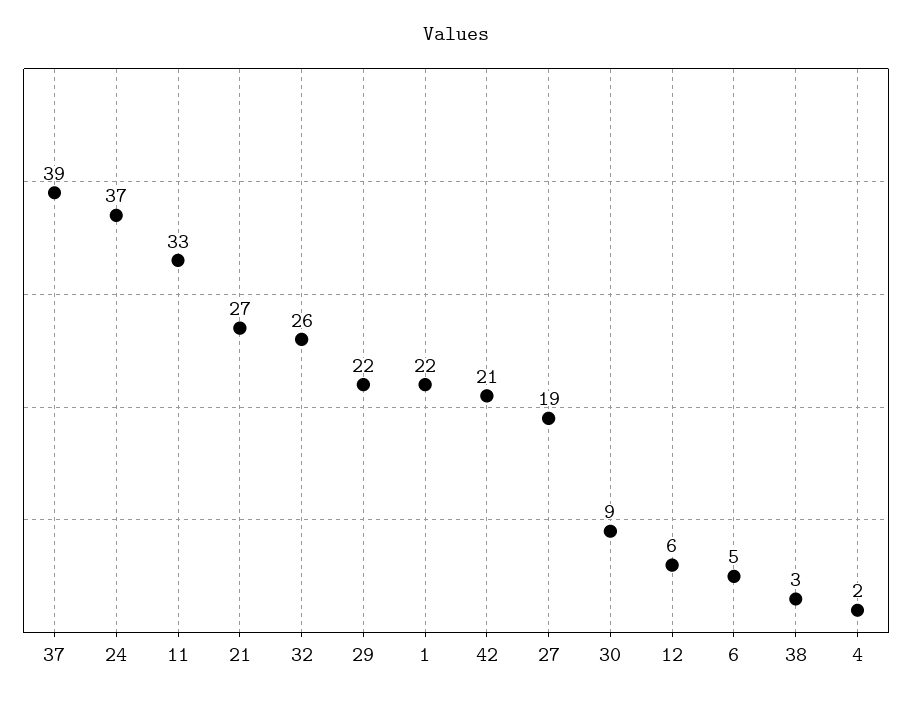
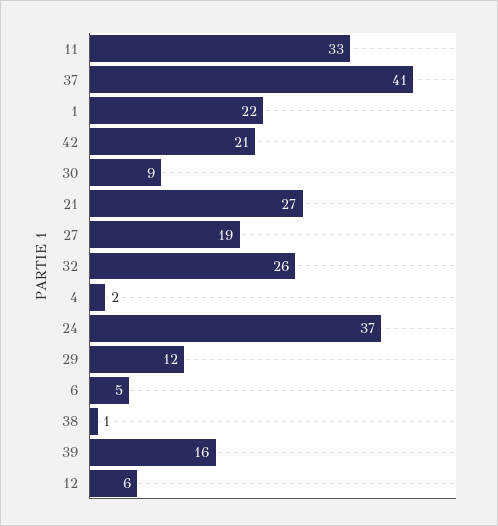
  {
-   "37": 39,
+   "37": 41,
    "24": 37,
    "11": 33,
    "21": 27,
    "32": 26,
-   "29": 22,
+   "29": 12,
    "1": 22,
    "42": 21,
    "27": 19,
    "30": 9,
    "12": 6,
    "6": 5,
-   "38": 3,
+   "38": 1,
-   "4": 2
+   "4": 2,
+   "39": 16
  }

